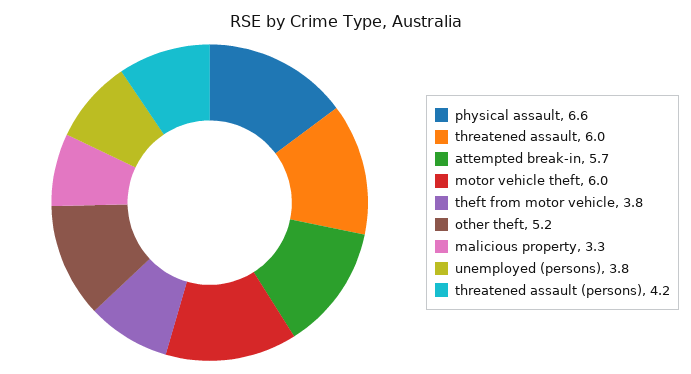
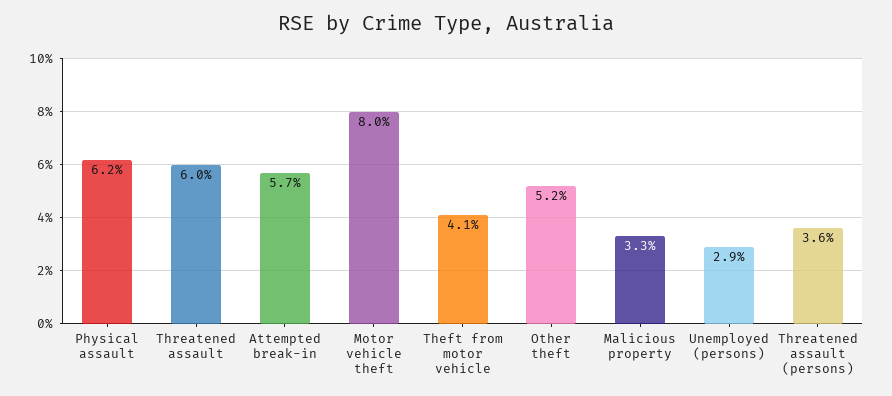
  {
-   "physical assault": 6.6,
+   "physical assault": 6.2,
    "threatened assault": 6,
    "attempted break-in": 5.7,
-   "motor vehicle theft": 6,
+   "motor vehicle theft": 8,
-   "theft from motor vehicle": 3.8,
+   "theft from motor vehicle": 4.1,
    "other theft": 5.2,
    "malicious property": 3.3,
-   "unemployed (persons)": 3.8,
+   "unemployed (persons)": 2.9,
-   "threatened assault (persons)": 4.2
+   "threatened assault (persons)": 3.6
  }

